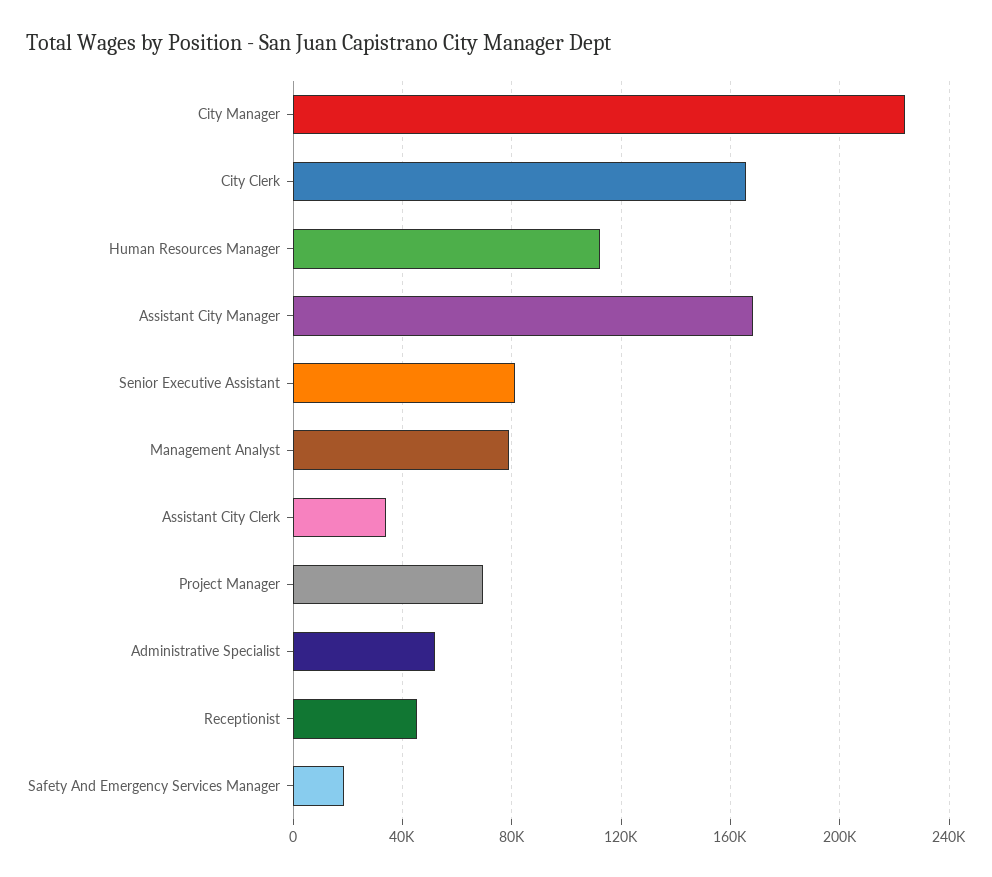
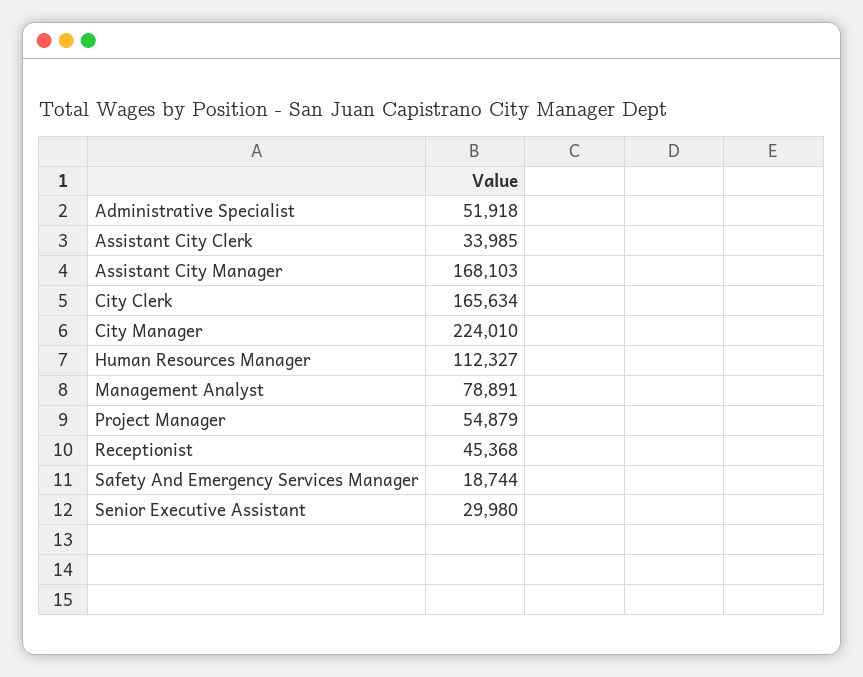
  {
    "City Manager": 224010,
    "City Clerk": 165634,
    "Human Resources Manager": 112327,
    "Assistant City Manager": 168103,
-   "Senior Executive Assistant": 80000,
+   "Senior Executive Assistant": 29980,
    "Management Analyst": 78891,
    "Assistant City Clerk": 33985,
-   "Project Manager": 70000,
+   "Project Manager": 54879,
    "Administrative Specialist": 51918,
    "Receptionist": 45368,
    "Safety And Emergency Services Manager": 18744
  }

